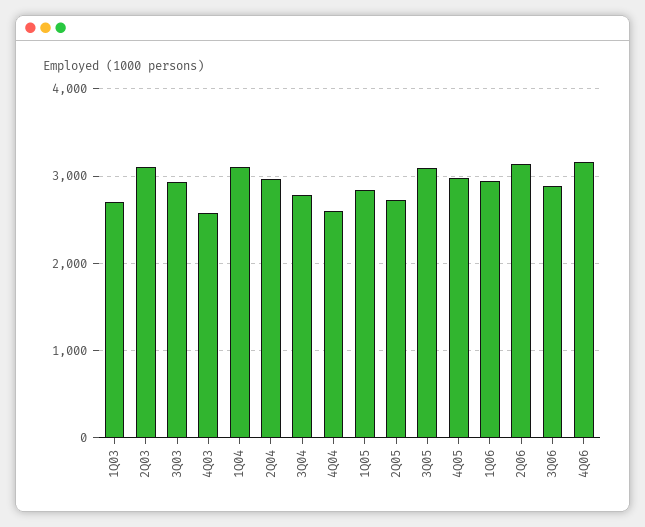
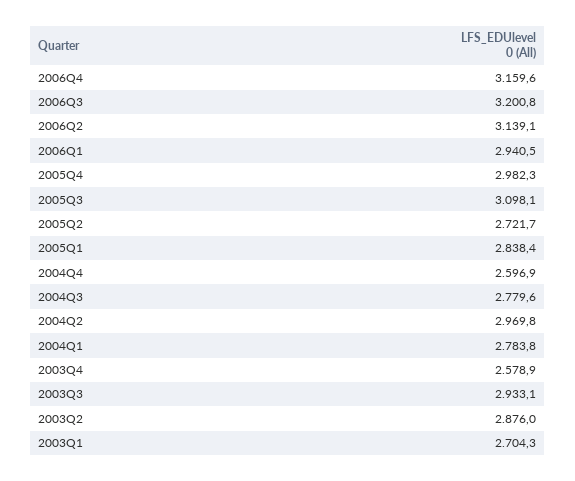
  {
    "1Q03": 2704.3,
-   "2Q03": 3100,
+   "2Q03": 2876,
    "3Q03": 2933.1,
    "4Q03": 2578.9,
-   "1Q04": 3100,
+   "1Q04": 2783.8,
    "2Q04": 2969.8,
    "3Q04": 2779.6,
    "4Q04": 2596.9,
    "1Q05": 2838.4,
    "2Q05": 2721.7,
    "3Q05": 3098.1,
    "4Q05": 2982.3,
    "1Q06": 2940.5,
    "2Q06": 3139.1,
-   "3Q06": 2900,
+   "3Q06": 3200.8,
    "4Q06": 3159.6
  }

